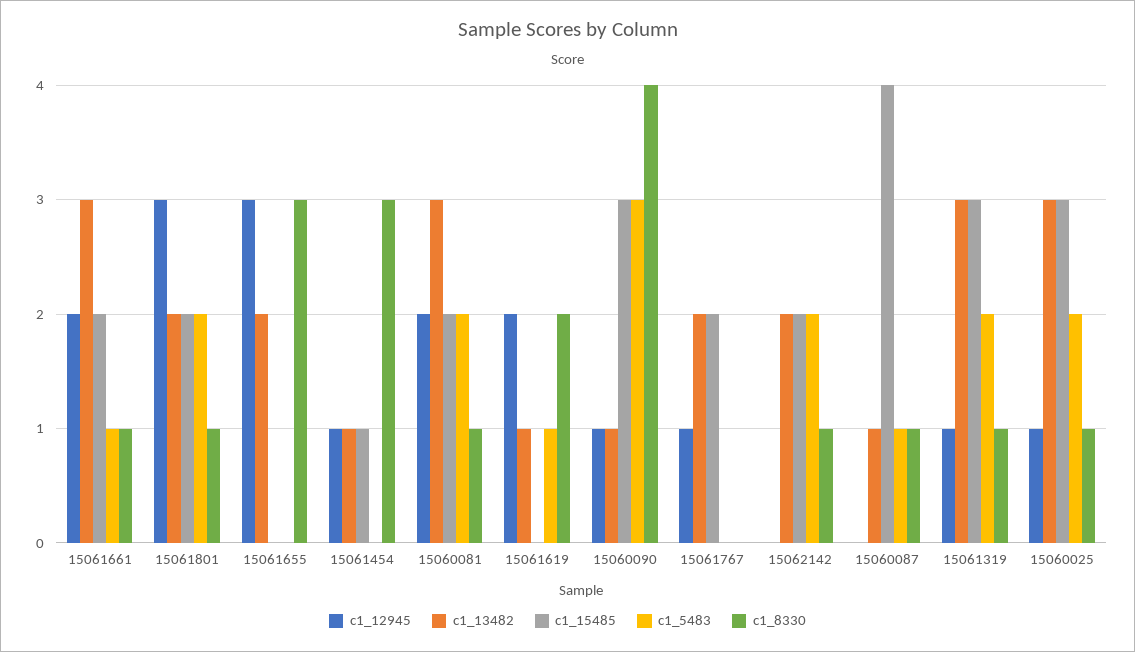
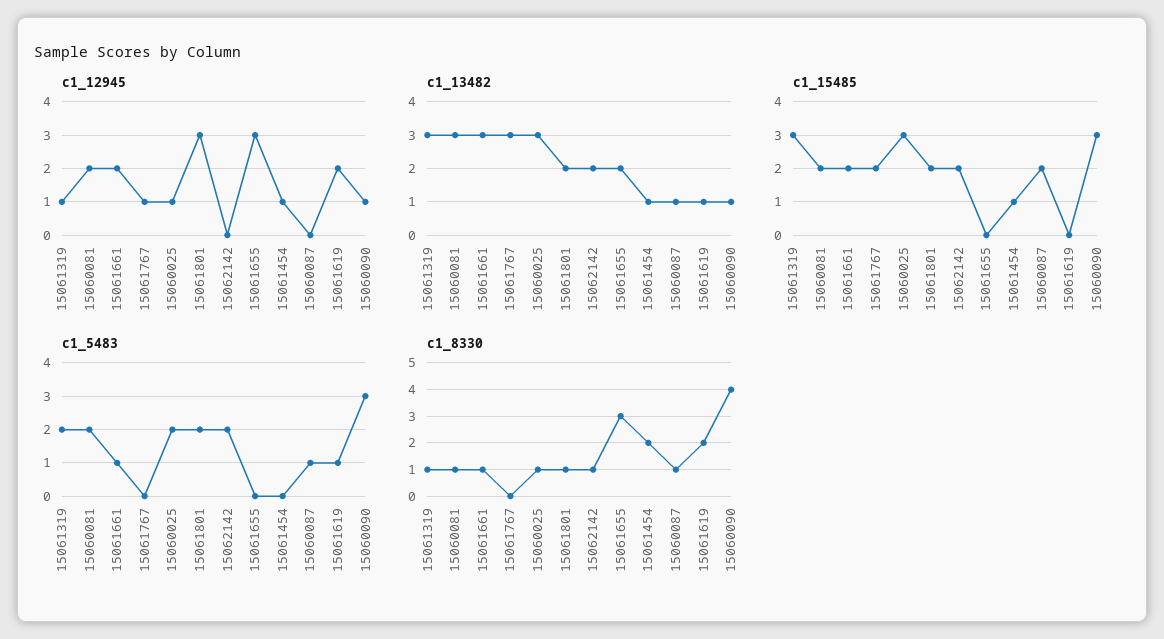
  {
    "c1_12945": {
      "15061661": 2,
      "15061801": 3,
      "15061655": 3,
      "15061454": 1,
      "15060081": 2,
      "15061619": 2,
      "15060090": 1,
      "15061767": 1,
      "15062142": 0,
      "15060087": 0,
      "15061319": 1,
      "15060025": 1
    },
    "c1_13482": {
      "15061661": 3,
      "15061801": 2,
      "15061655": 2,
      "15061454": 1,
      "15060081": 3,
      "15061619": 1,
      "15060090": 1,
-     "15061767": 2,
+     "15061767": 3,
      "15062142": 2,
      "15060087": 1,
      "15061319": 3,
      "15060025": 3
    },
    "c1_15485": {
      "15061661": 2,
      "15061801": 2,
      "15061655": 0,
      "15061454": 1,
      "15060081": 2,
      "15061619": 0,
      "15060090": 3,
      "15061767": 2,
      "15062142": 2,
-     "15060087": 4,
+     "15060087": 2,
      "15061319": 3,
      "15060025": 3
    },
    "c1_5483": {
      "15061661": 1,
      "15061801": 2,
      "15061655": 0,
      "15061454": 0,
      "15060081": 2,
      "15061619": 1,
      "15060090": 3,
      "15061767": 0,
      "15062142": 2,
      "15060087": 1,
      "15061319": 2,
      "15060025": 2
    },
    "c1_8330": {
      "15061661": 1,
      "15061801": 1,
      "15061655": 3,
-     "15061454": 3,
+     "15061454": 2,
      "15060081": 1,
      "15061619": 2,
      "15060090": 4,
      "15061767": 0,
      "15062142": 1,
      "15060087": 1,
      "15061319": 1,
      "15060025": 1
    }
  }

